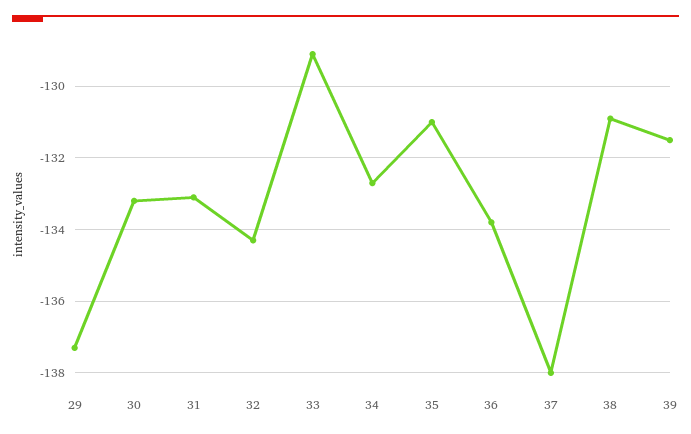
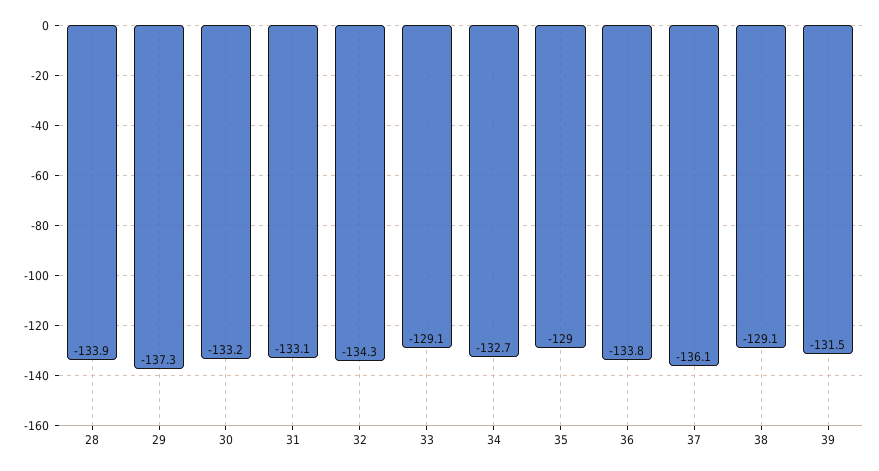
  {
    "29": -137.3,
    "30": -133.2,
    "31": -133.1,
    "32": -134.3,
    "33": -129.1,
    "34": -132.7,
-   "35": -131,
+   "35": -129,
    "36": -133.8,
-   "37": -138,
+   "37": -136.1,
-   "38": -131,
+   "38": -129.1,
-   "39": -131.5
+   "39": -131.5,
+   "28": -133.9
  }

